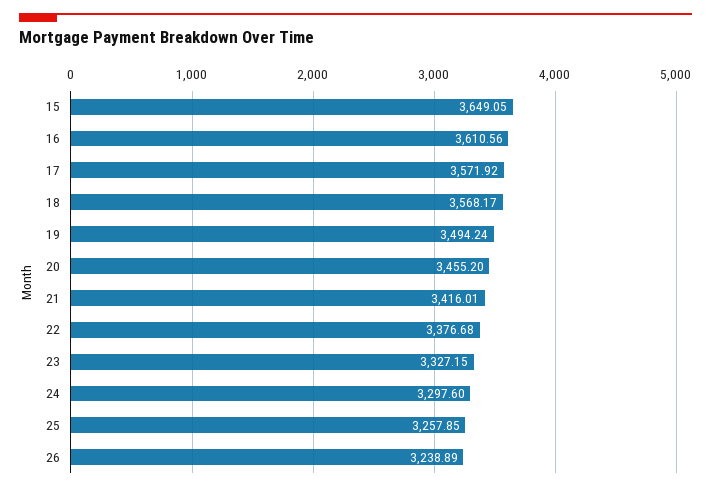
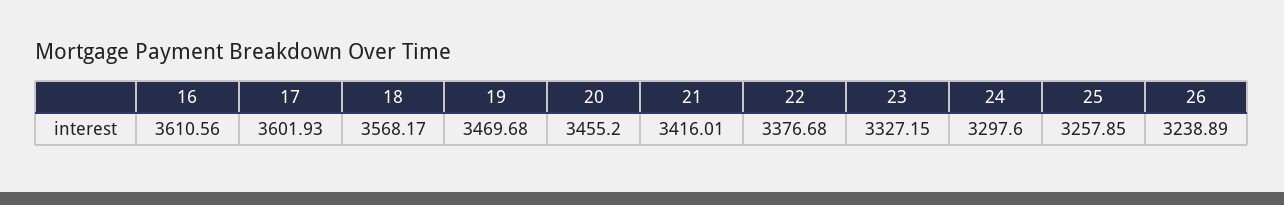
  {
-   "15": 3649.05,
    "16": 3610.56,
-   "17": 3571.92,
+   "17": 3601.93,
    "18": 3568.17,
-   "19": 3494.24,
+   "19": 3469.68,
    "20": 3455.2,
    "21": 3416.01,
    "22": 3376.68,
    "23": 3327.15,
    "24": 3297.6,
    "25": 3257.85,
    "26": 3238.89
  }

